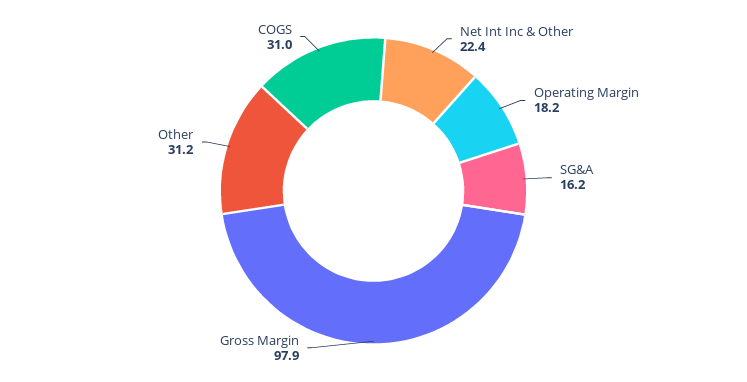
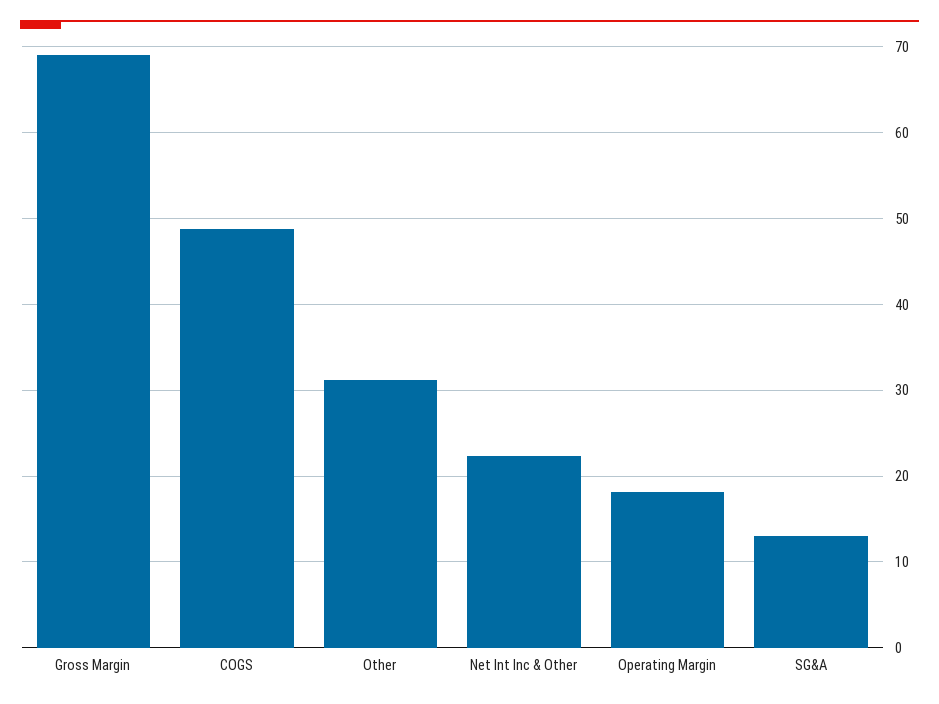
  {
    "Net Int Inc & Other": 22.4,
    "Operating Margin": 18.2,
-   "SG&A": 16.2,
+   "SG&A": 13,
-   "Gross Margin": 97.9,
+   "Gross Margin": 69,
    "Other": 31.2,
-   "COGS": 31
+   "COGS": 49
  }

